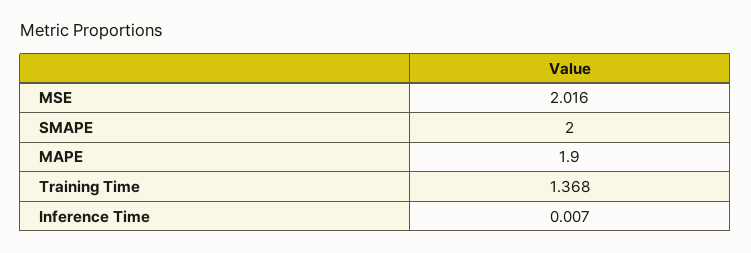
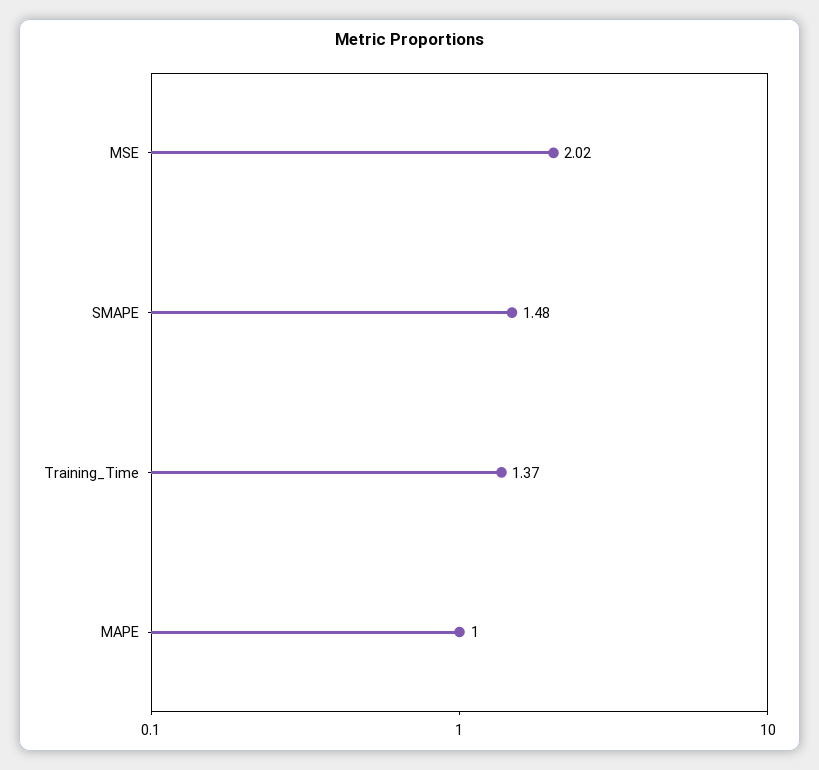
  {
    "MSE": 2.016,
-   "SMAPE": 2,
+   "SMAPE": 1.48,
-   "MAPE": 1.9,
+   "MAPE": 1,
-   "Training Time": 1.368,
+   "Training Time": 1.368
-   "Inference Time": 0.007
  }

